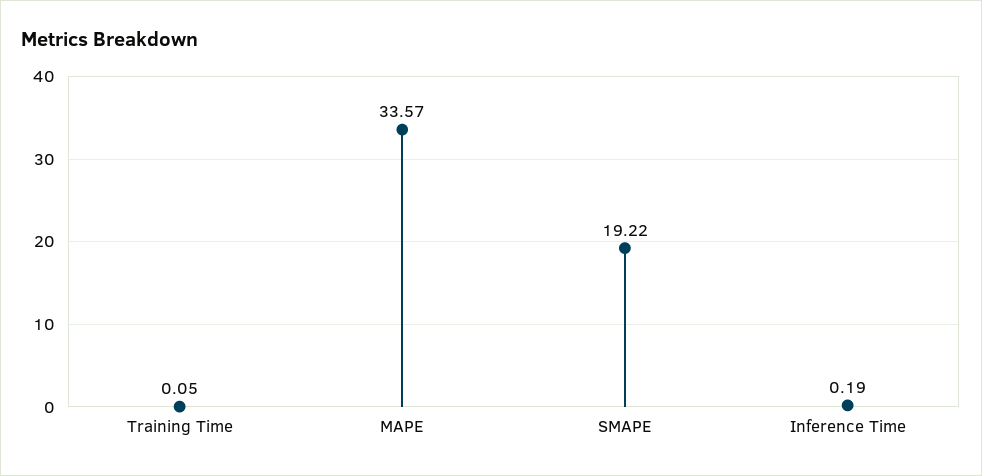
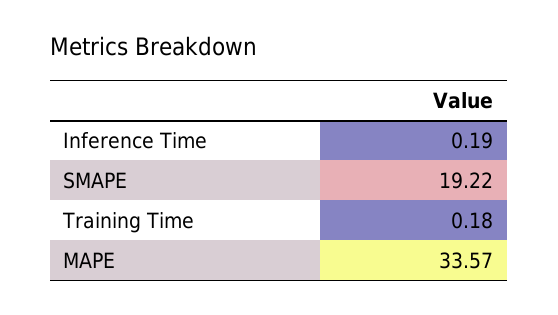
  {
-   "Training Time": 0.05,
+   "Training Time": 0.18,
    "MAPE": 33.57,
    "SMAPE": 19.22,
    "Inference Time": 0.19
  }

